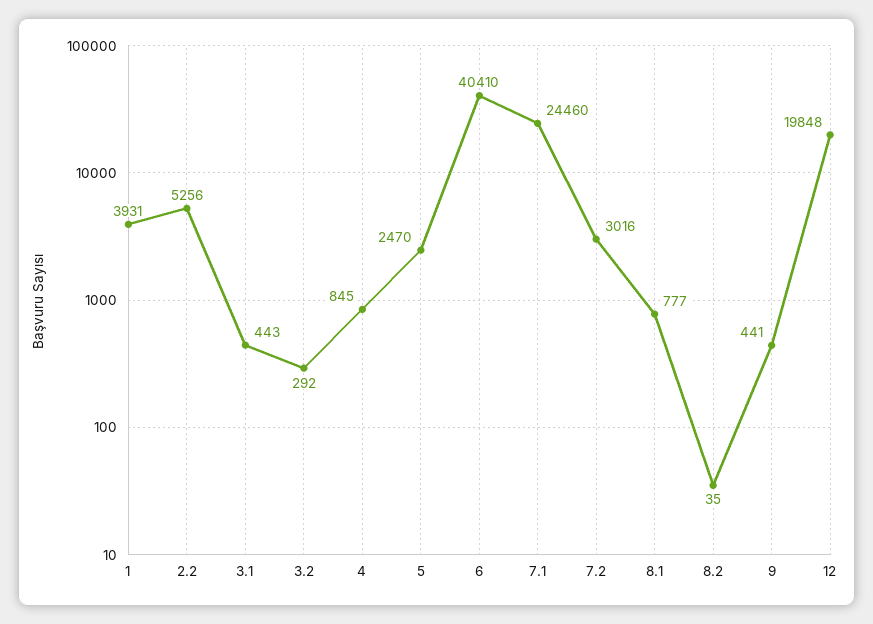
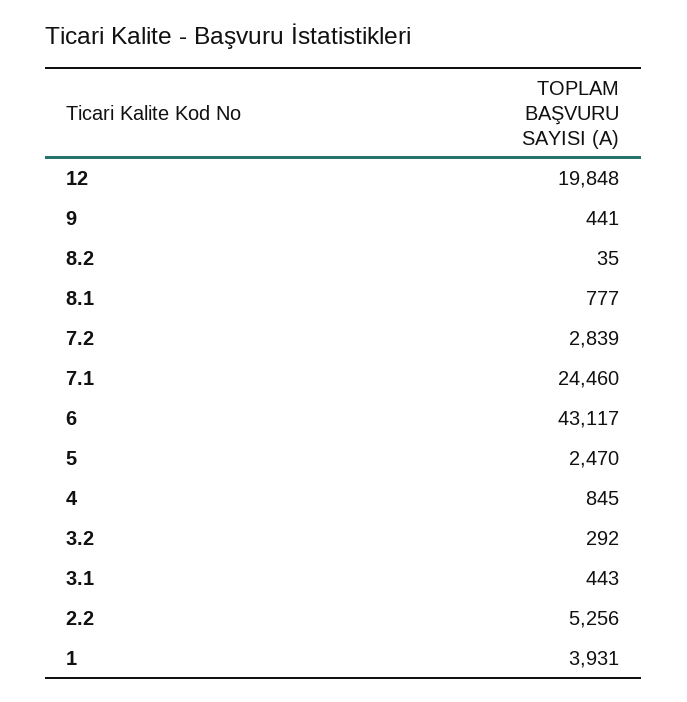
  {
    "1": 3931,
    "2.2": 5256,
    "3.1": 443,
    "3.2": 292,
    "4": 845,
    "5": 2470,
-   "6": 40410,
+   "6": 43117,
    "7.1": 24460,
-   "7.2": 3016,
+   "7.2": 2839,
    "8.1": 777,
    "8.2": 35,
    "9": 441,
    "12": 19848
  }

